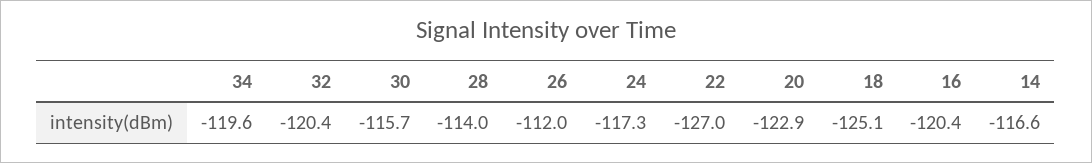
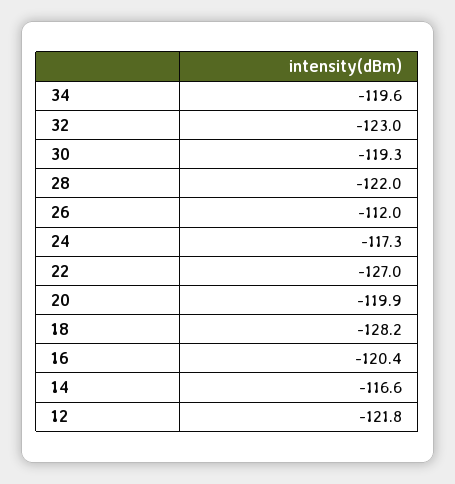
  {
    "34": -119.6,
-   "32": -120.4,
+   "32": -123,
-   "30": -115.7,
+   "30": -119.3,
-   "28": -114,
+   "28": -122,
    "26": -112,
    "24": -117.3,
    "22": -127,
-   "20": -122.9,
+   "20": -119.9,
-   "18": -125.1,
+   "18": -128.2,
    "16": -120.4,
-   "14": -116.6
+   "14": -116.6,
+   "12": -121.8
  }

